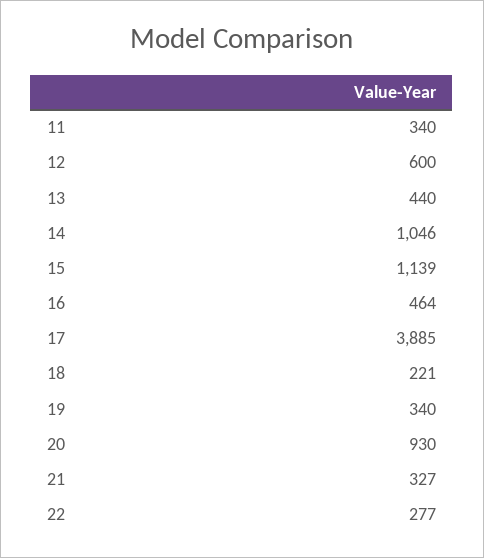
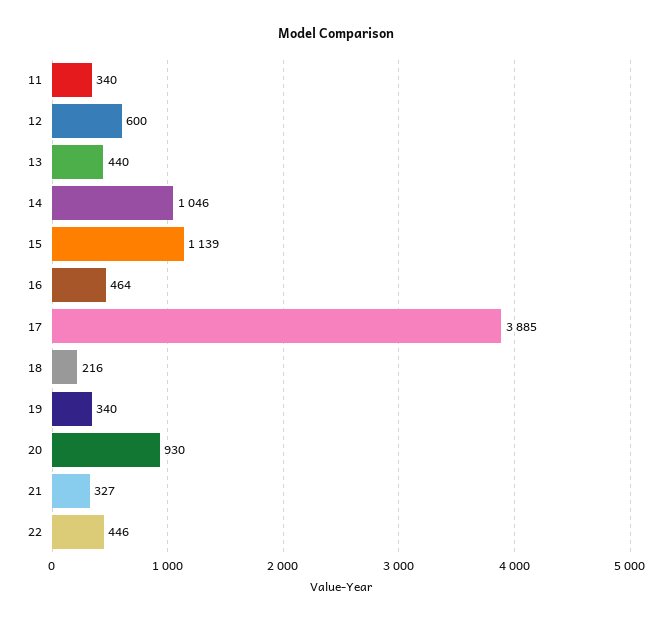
  {
    "11": 340,
    "12": 600,
    "13": 440,
    "14": 1046,
    "15": 1139,
    "16": 464,
    "17": 3885,
-   "18": 221,
+   "18": 216,
    "19": 340,
    "20": 930,
    "21": 327,
-   "22": 277
+   "22": 446
  }

